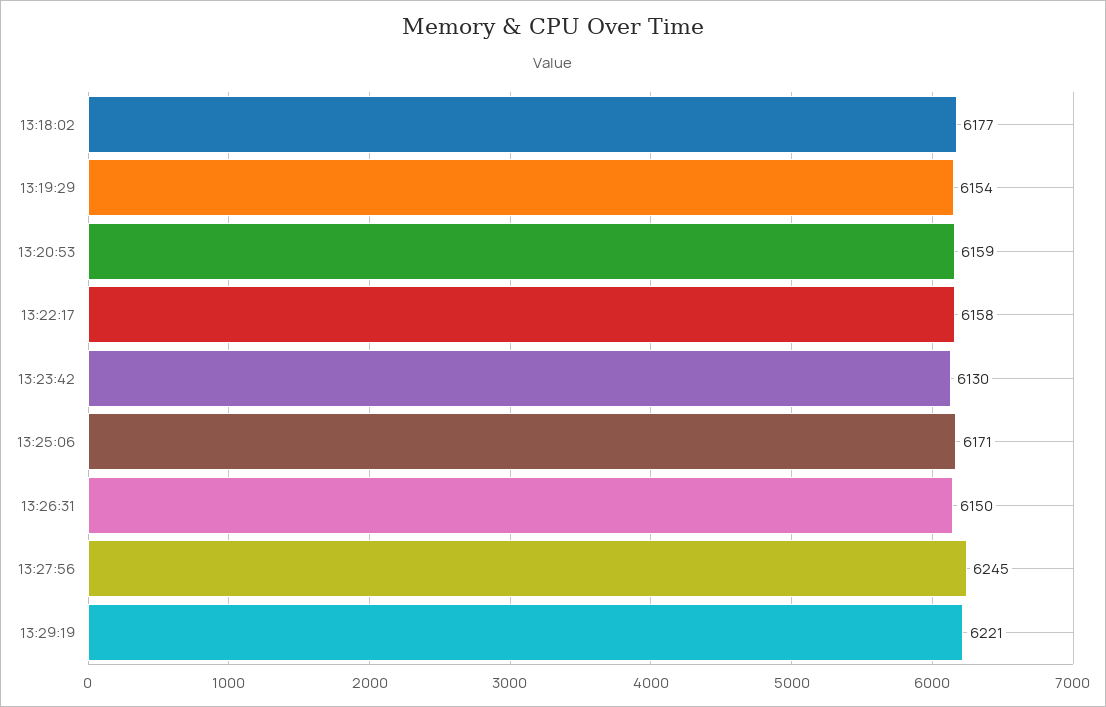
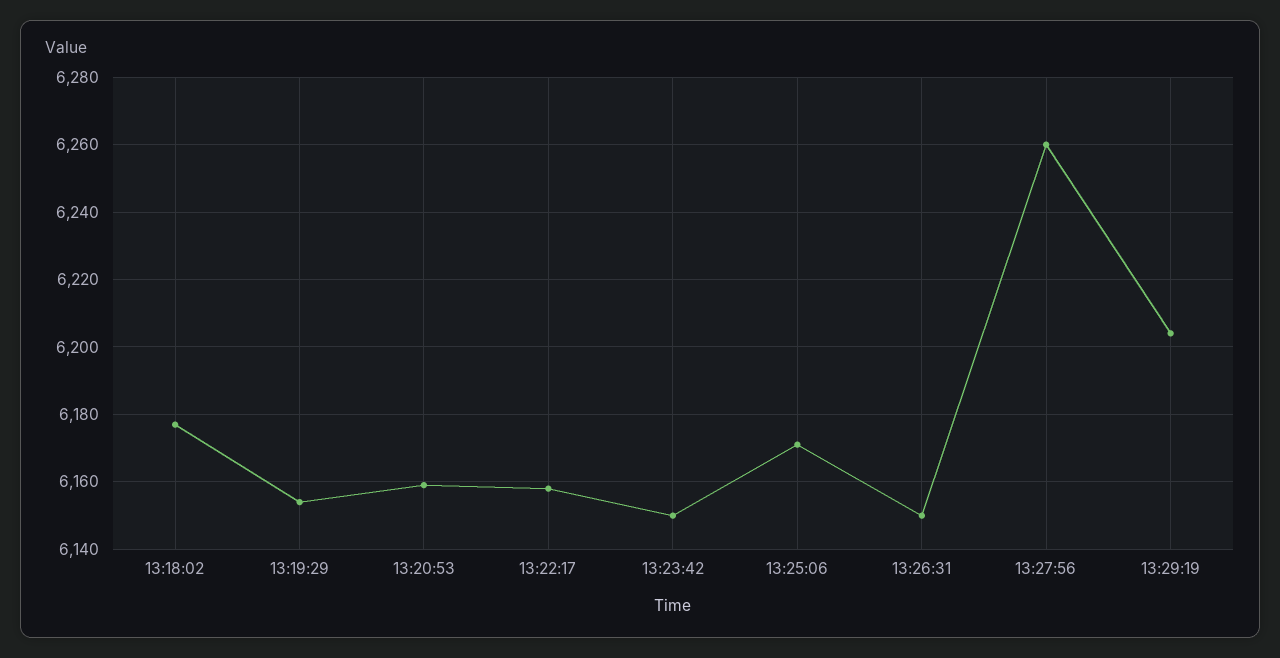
  {
    "13:18:02": 6177,
    "13:19:29": 6154,
    "13:20:53": 6159,
    "13:22:17": 6158,
-   "13:23:42": 6130,
+   "13:23:42": 6150,
    "13:25:06": 6171,
    "13:26:31": 6150,
-   "13:27:56": 6245,
+   "13:27:56": 6260,
-   "13:29:19": 6221
+   "13:29:19": 6205
  }

